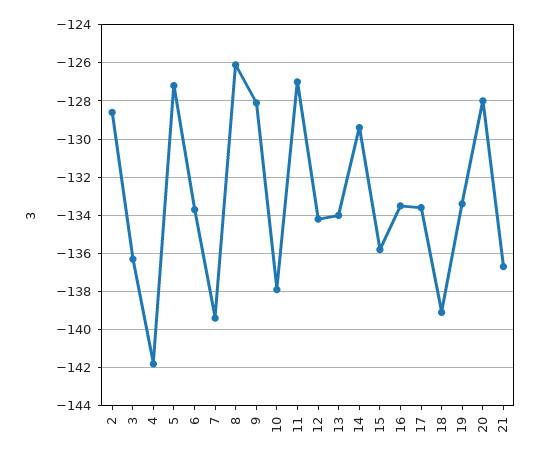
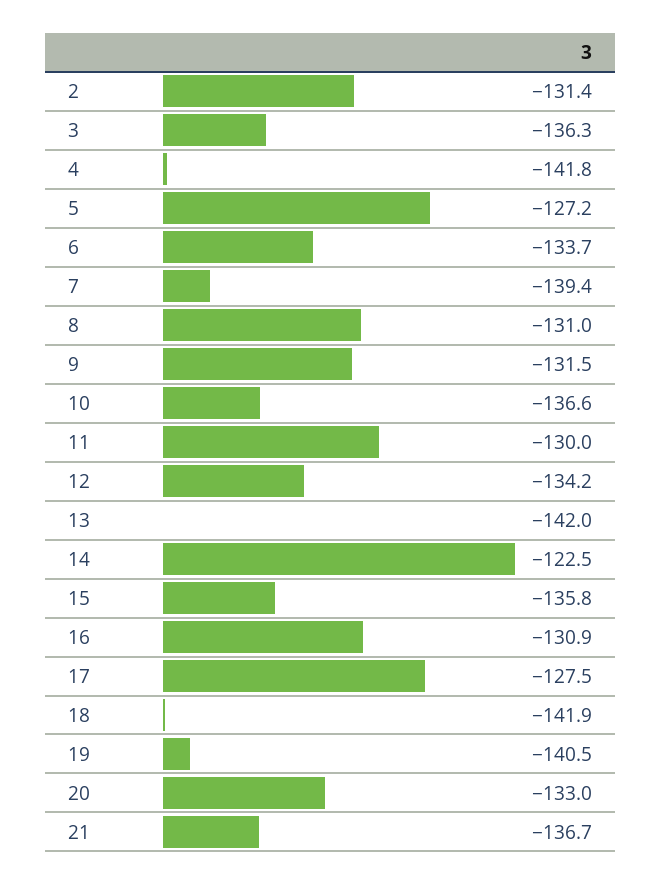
  {
-   "2": -128.5,
+   "2": -131.4,
    "3": -136.3,
    "4": -141.8,
    "5": -127.2,
    "6": -133.7,
    "7": -139.4,
-   "8": -126,
+   "8": -131,
-   "9": -128,
+   "9": -131.5,
-   "10": -138,
+   "10": -136.6,
-   "11": -127,
+   "11": -130,
    "12": -134.2,
-   "13": -134,
+   "13": -142,
-   "14": -129.5,
+   "14": -122.5,
    "15": -135.8,
-   "16": -133.5,
+   "16": -130.9,
-   "17": -133.5,
+   "17": -127.5,
-   "18": -139,
+   "18": -141.9,
-   "19": -133.5,
+   "19": -140.5,
-   "20": -128,
+   "20": -133,
    "21": -136.7
  }

